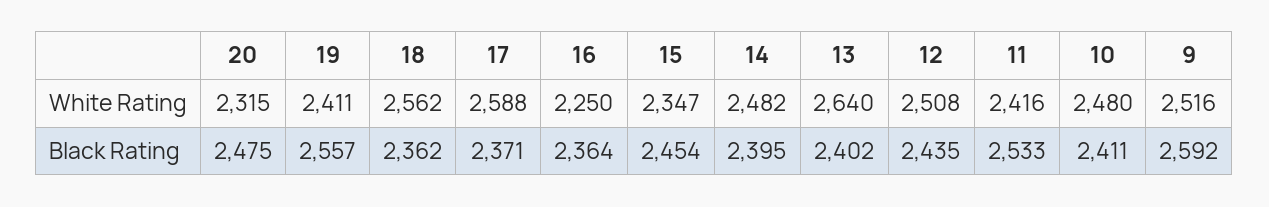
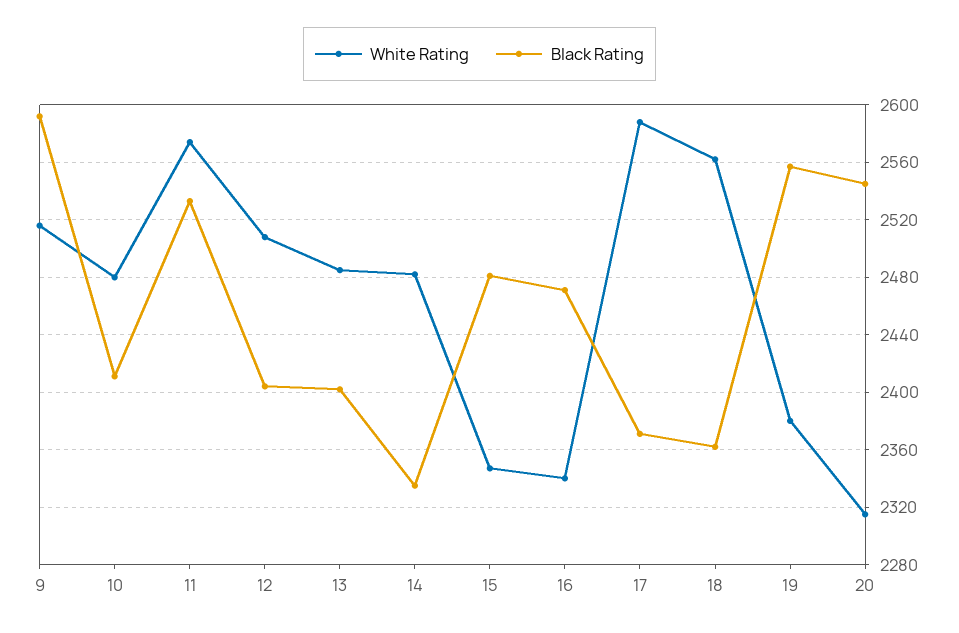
  {
    "White Rating": {
      "20": 2315,
-     "19": 2411,
+     "19": 2380,
      "18": 2562,
      "17": 2588,
-     "16": 2250,
+     "16": 2340,
      "15": 2347,
      "14": 2482,
-     "13": 2640,
+     "13": 2485,
      "12": 2508,
-     "11": 2416,
+     "11": 2575,
      "10": 2480,
      "9": 2516
    },
    "Black Rating": {
-     "20": 2475,
+     "20": 2545,
      "19": 2557,
      "18": 2362,
      "17": 2371,
-     "16": 2364,
+     "16": 2470,
-     "15": 2454,
+     "15": 2480,
-     "14": 2395,
+     "14": 2335,
      "13": 2402,
-     "12": 2435,
+     "12": 2405,
      "11": 2533,
      "10": 2411,
      "9": 2592
    }
  }

